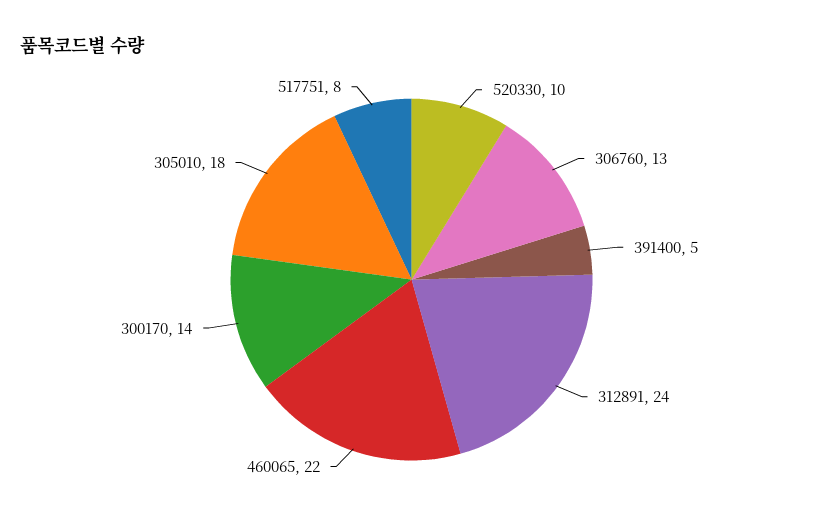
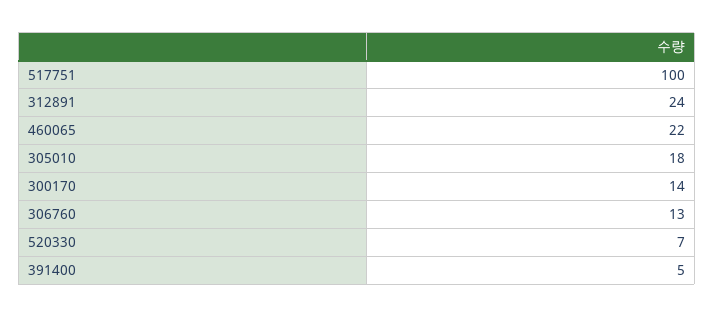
  {
-   "520330": 10,
+   "520330": 7,
    "306760": 13,
    "391400": 5,
    "312891": 24,
    "460065": 22,
    "300170": 14,
    "305010": 18,
-   "517751": 8
+   "517751": 100
  }

